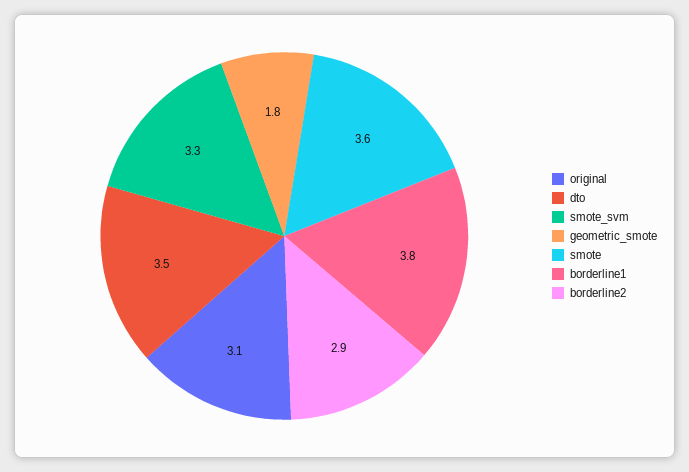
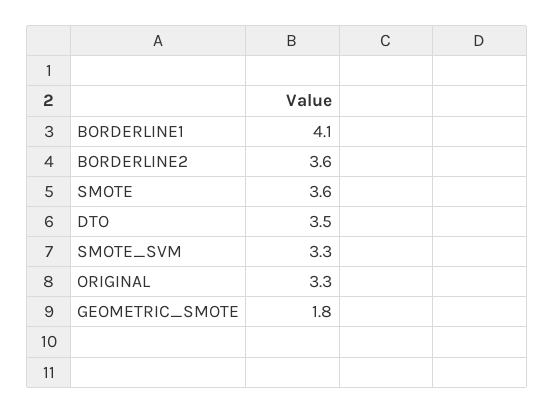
  {
-   "original": 3.1,
+   "original": 3.3,
    "dto": 3.5,
    "smote_svm": 3.3,
    "geometric_smote": 1.8,
    "smote": 3.6,
-   "borderline1": 3.8,
+   "borderline1": 4.1,
-   "borderline2": 2.9
+   "borderline2": 3.6
  }

